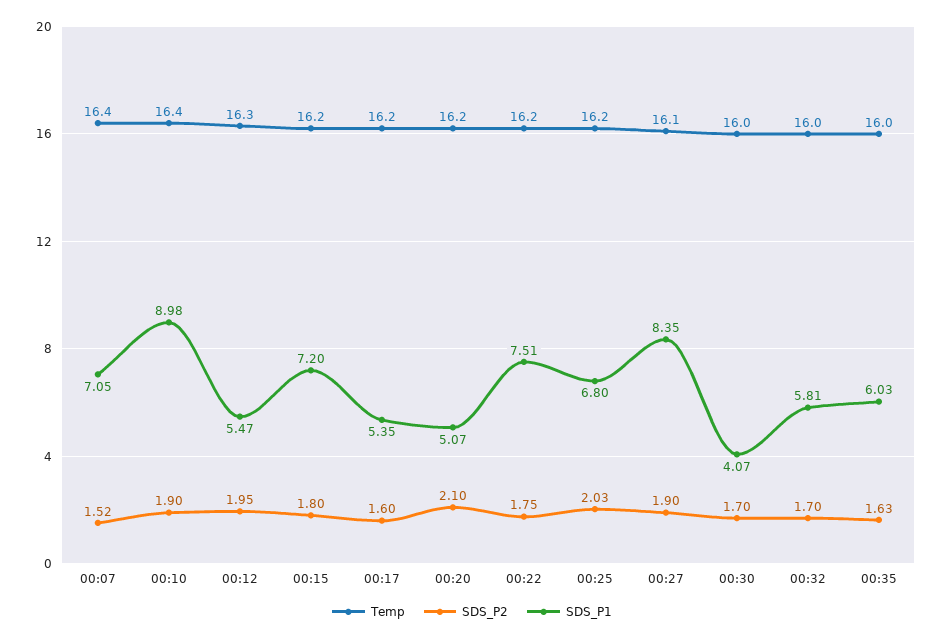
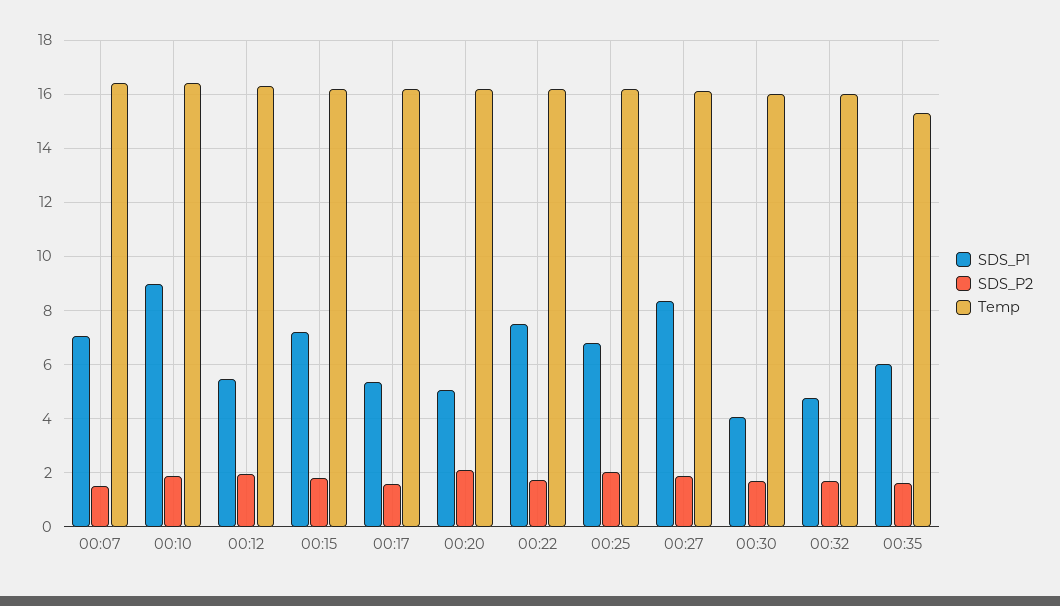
  {
    "Temp": {
      "00:07": 16.4,
      "00:10": 16.4,
      "00:12": 16.3,
      "00:15": 16.2,
      "00:17": 16.2,
      "00:20": 16.2,
      "00:22": 16.2,
      "00:25": 16.2,
      "00:27": 16.1,
      "00:30": 16,
      "00:32": 16,
-     "00:35": 16
+     "00:35": 15.25
    },
    "SDS_P2": {
      "00:07": 1.52,
      "00:10": 1.9,
      "00:12": 1.95,
      "00:15": 1.8,
      "00:17": 1.6,
      "00:20": 2.1,
      "00:22": 1.75,
      "00:25": 2.03,
      "00:27": 1.9,
      "00:30": 1.7,
      "00:32": 1.7,
      "00:35": 1.63
    },
    "SDS_P1": {
      "00:07": 7.05,
      "00:10": 8.98,
      "00:12": 5.47,
      "00:15": 7.2,
      "00:17": 5.35,
      "00:20": 5.07,
      "00:22": 7.51,
      "00:25": 6.8,
      "00:27": 8.35,
      "00:30": 4.07,
-     "00:32": 5.81,
+     "00:32": 4.75,
      "00:35": 6.03
    }
  }

